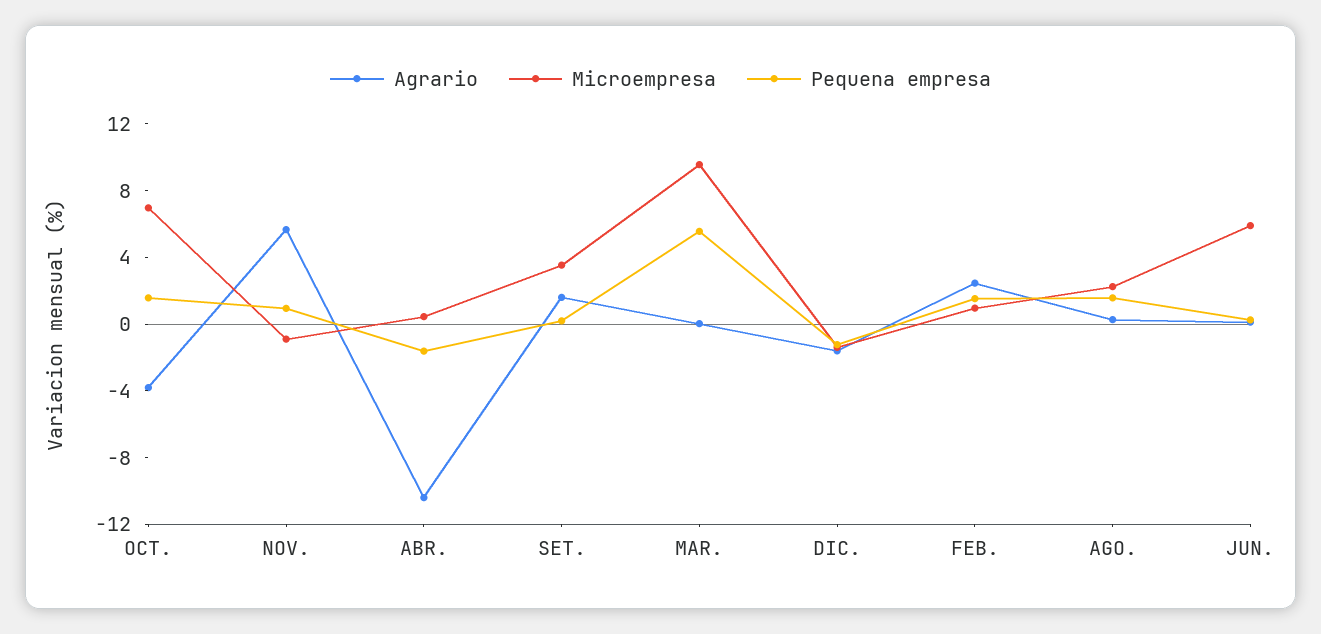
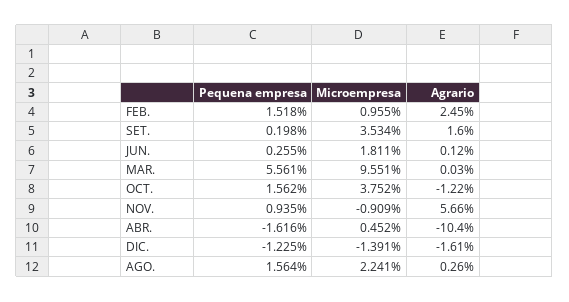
  {
    "Agrario": {
-     "OCT.": -4,
+     "OCT.": -1.22,
      "NOV.": 5.66,
      "ABR.": -10.4,
      "SET.": 1.6,
      "MAR.": 0.03,
      "DIC.": -1.61,
      "FEB.": 2.45,
      "AGO.": 0.26,
      "JUN.": 0.12
    },
    "Microempresa": {
-     "OCT.": 7,
+     "OCT.": 3.752,
      "NOV.": -0.909,
      "ABR.": 0.452,
      "SET.": 3.534,
      "MAR.": 9.551,
      "DIC.": -1.391,
      "FEB.": 0.955,
      "AGO.": 2.241,
-     "JUN.": 6
+     "JUN.": 1.811
    },
    "Pequena empresa": {
      "OCT.": 1.562,
      "NOV.": 0.935,
      "ABR.": -1.616,
      "SET.": 0.198,
      "MAR.": 5.561,
      "DIC.": -1.225,
      "FEB.": 1.518,
      "AGO.": 1.564,
      "JUN.": 0.255
    }
  }

